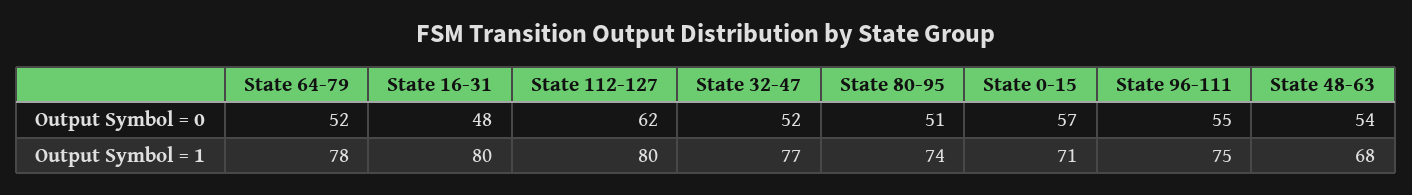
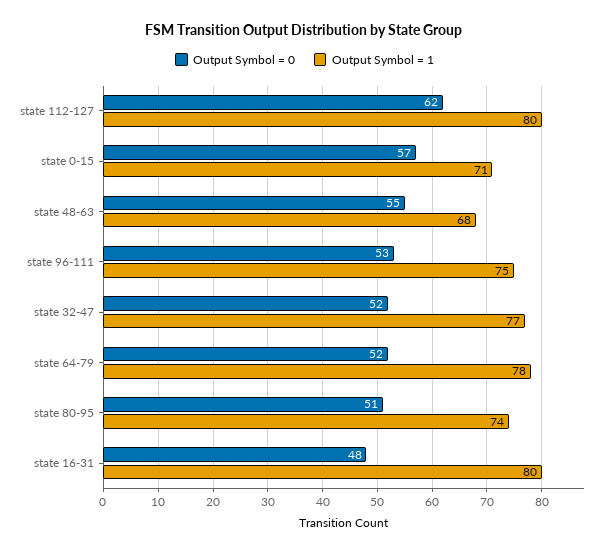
  {
    "Output Symbol = 0": {
      "State 64-79": 52,
      "State 16-31": 48,
      "State 112-127": 62,
      "State 32-47": 52,
      "State 80-95": 51,
      "State 0-15": 57,
-     "State 96-111": 55,
+     "State 96-111": 53,
-     "State 48-63": 54
+     "State 48-63": 55
    },
    "Output Symbol = 1": {
      "State 64-79": 78,
      "State 16-31": 80,
      "State 112-127": 80,
      "State 32-47": 77,
      "State 80-95": 74,
      "State 0-15": 71,
      "State 96-111": 75,
      "State 48-63": 68
    }
  }

